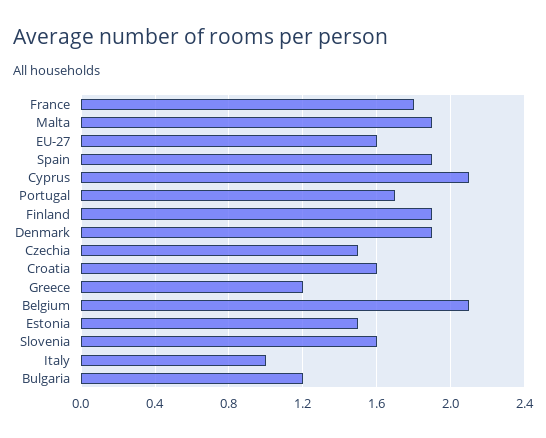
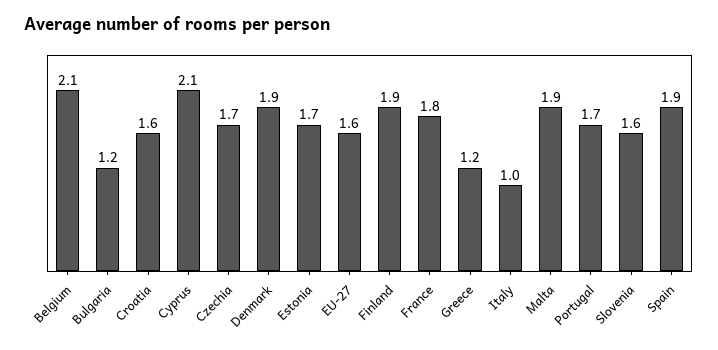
  {
    "France": 1.8,
    "Malta": 1.9,
    "EU-27": 1.6,
    "Spain": 1.9,
    "Cyprus": 2.1,
    "Portugal": 1.7,
    "Finland": 1.9,
    "Denmark": 1.9,
-   "Czechia": 1.5,
+   "Czechia": 1.7,
    "Croatia": 1.6,
    "Greece": 1.2,
    "Belgium": 2.1,
-   "Estonia": 1.5,
+   "Estonia": 1.7,
    "Slovenia": 1.6,
    "Italy": 1,
    "Bulgaria": 1.2
  }

